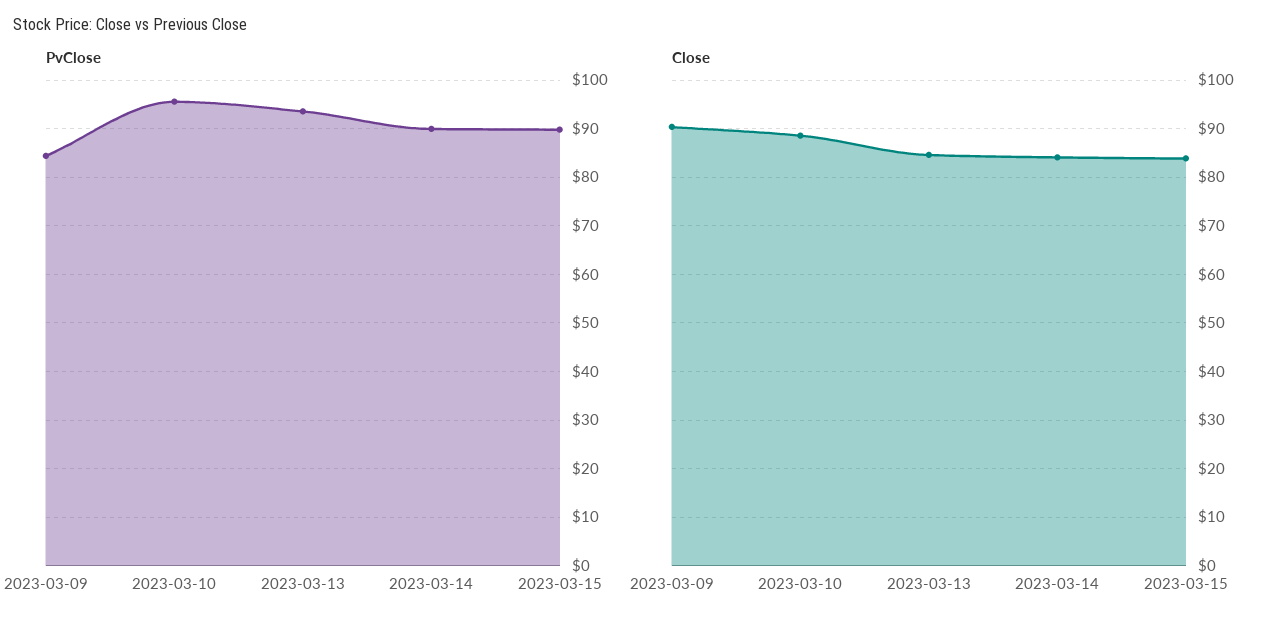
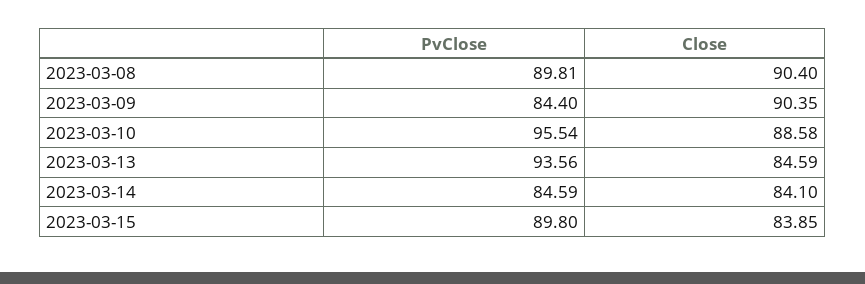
  {
    "PvClose": {
      "2023-03-09": 84.4,
      "2023-03-10": 95.54,
      "2023-03-13": 93.56,
-     "2023-03-14": 90,
+     "2023-03-14": 84.59,
-     "2023-03-15": 89.8
+     "2023-03-15": 89.8,
+     "2023-03-08": 89.81
    },
    "Close": {
      "2023-03-09": 90.35,
      "2023-03-10": 88.58,
      "2023-03-13": 84.59,
      "2023-03-14": 84.1,
-     "2023-03-15": 83.85
+     "2023-03-15": 83.85,
+     "2023-03-08": 90.4
    }
  }

